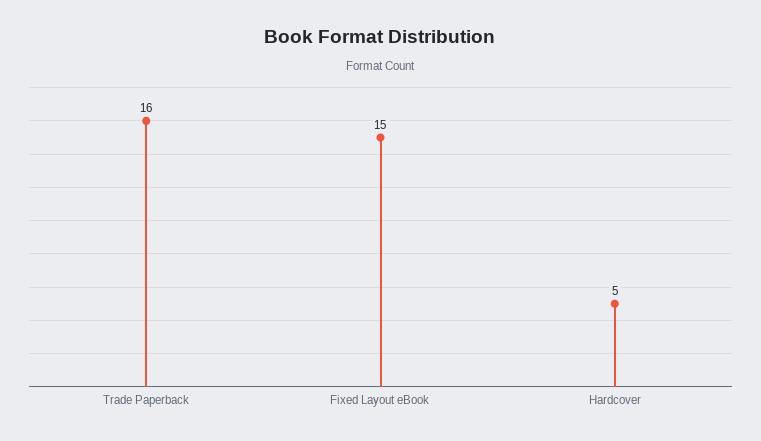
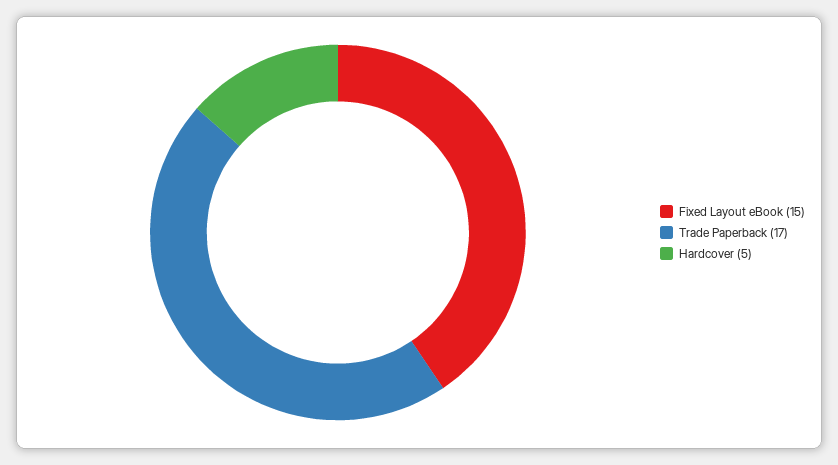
  {
-   "Trade Paperback": 16,
+   "Trade Paperback": 17,
    "Fixed Layout eBook": 15,
    "Hardcover": 5
  }

